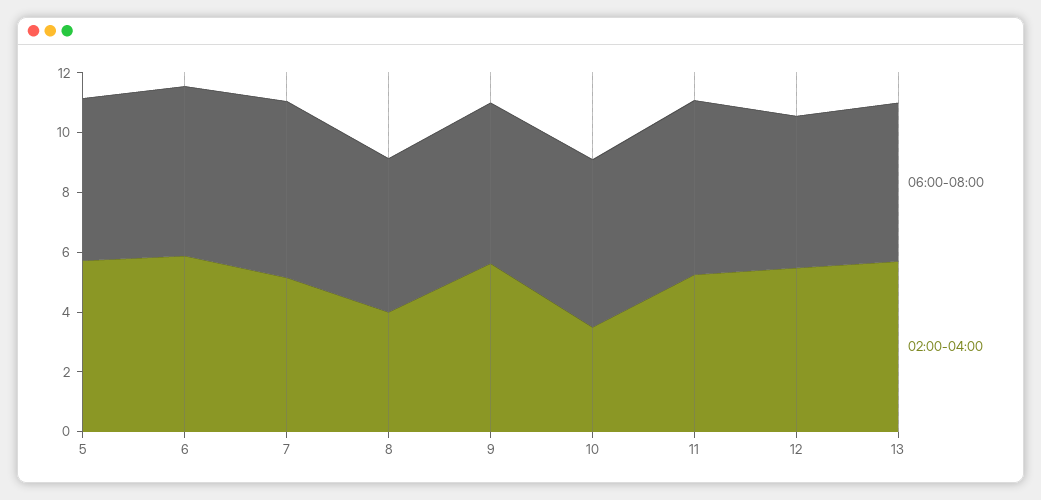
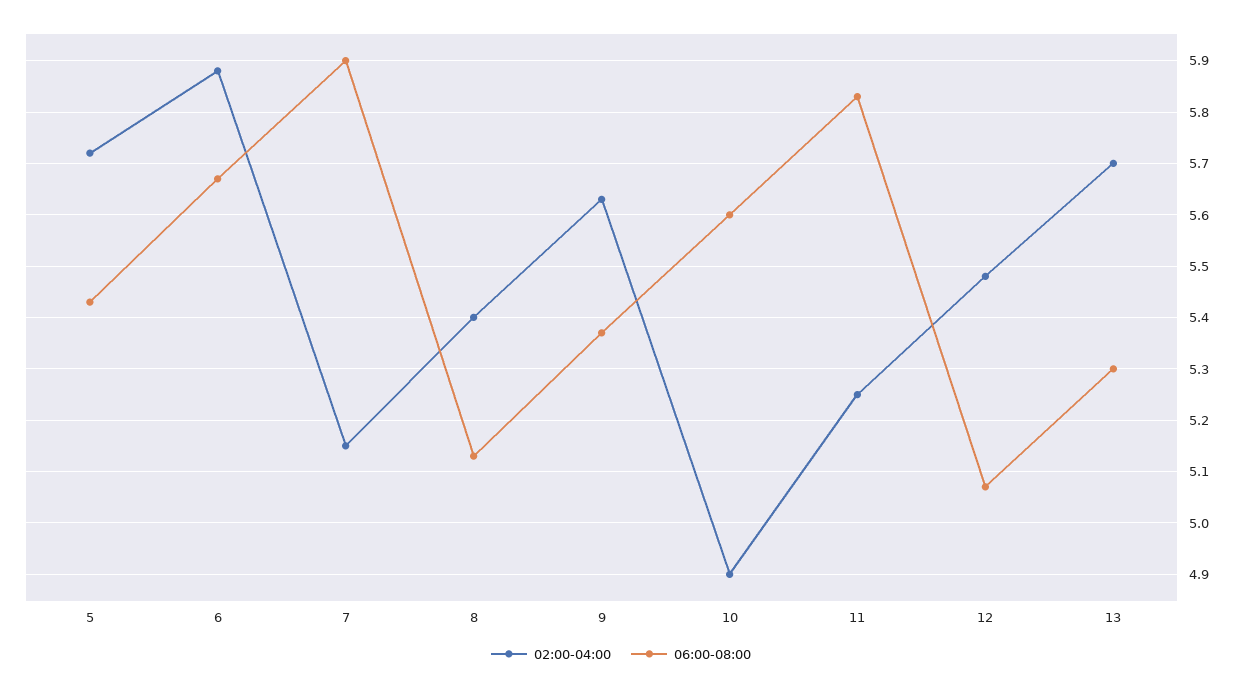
  {
    "06:00-08:00": {
      "5": 5.45,
      "6": 5.65,
      "7": 5.9,
      "8": 5.15,
      "9": 5.35,
      "10": 5.6,
      "11": 5.85,
      "12": 5.05,
      "13": 5.3
    },
    "02:00-04:00": {
      "5": 5.7,
      "6": 5.9,
      "7": 5.15,
-     "8": 4,
+     "8": 5.4,
      "9": 5.65,
-     "10": 3.5,
+     "10": 4.9,
      "11": 5.25,
      "12": 5.5,
      "13": 5.7
    }
  }

